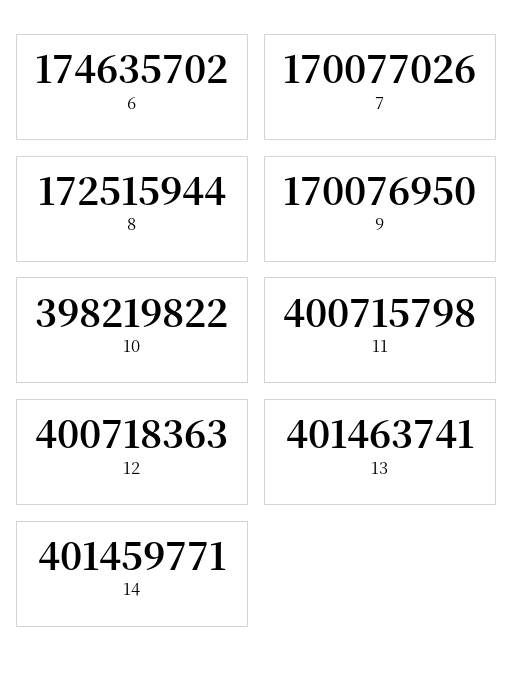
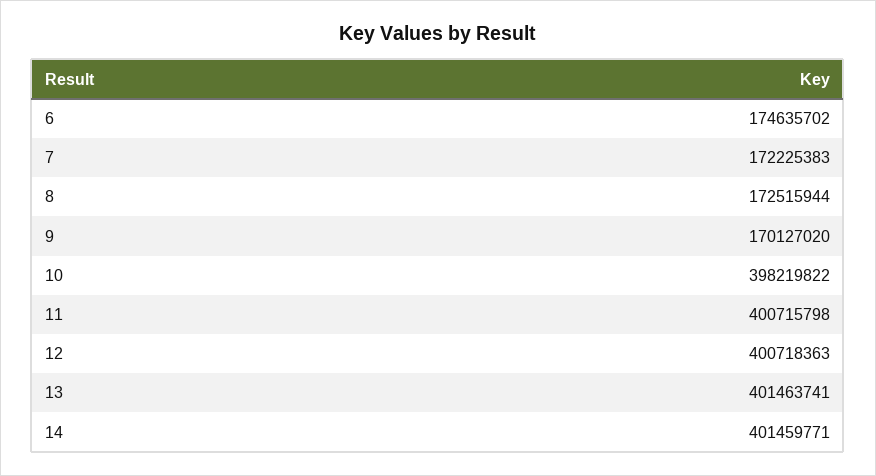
  {
    "6": 174635702,
-   "7": 170077026,
+   "7": 172225383,
    "8": 172515944,
-   "9": 170076950,
+   "9": 170127020,
    "10": 398219822,
    "11": 400715798,
    "12": 400718363,
    "13": 401463741,
    "14": 401459771
  }

